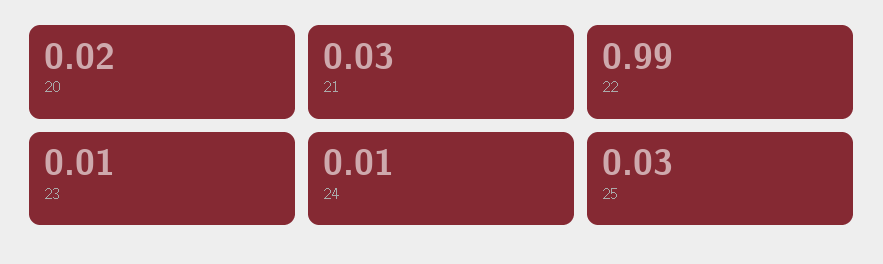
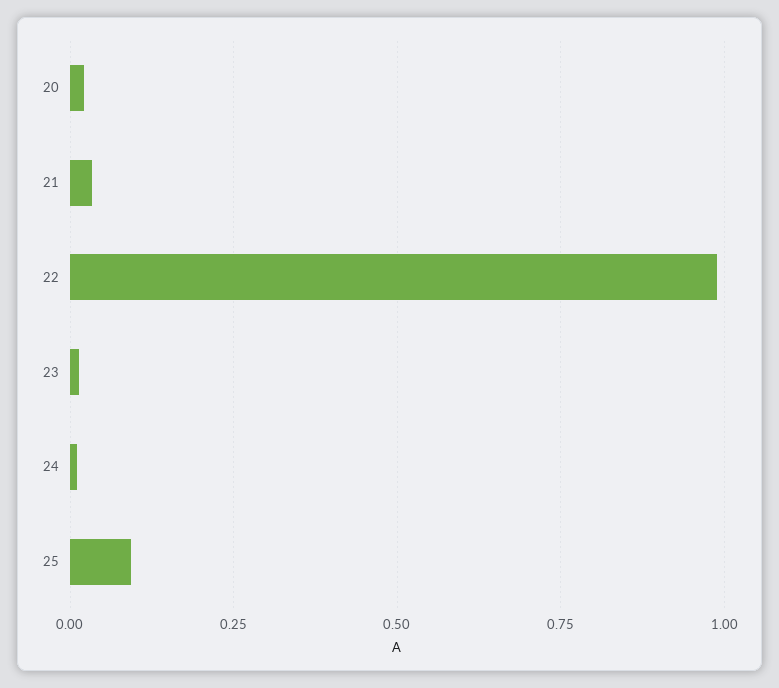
  {
    "20": 0.02,
    "21": 0.03,
    "22": 0.99,
    "23": 0.01,
    "24": 0.01,
-   "25": 0.03
+   "25": 0.1
  }

